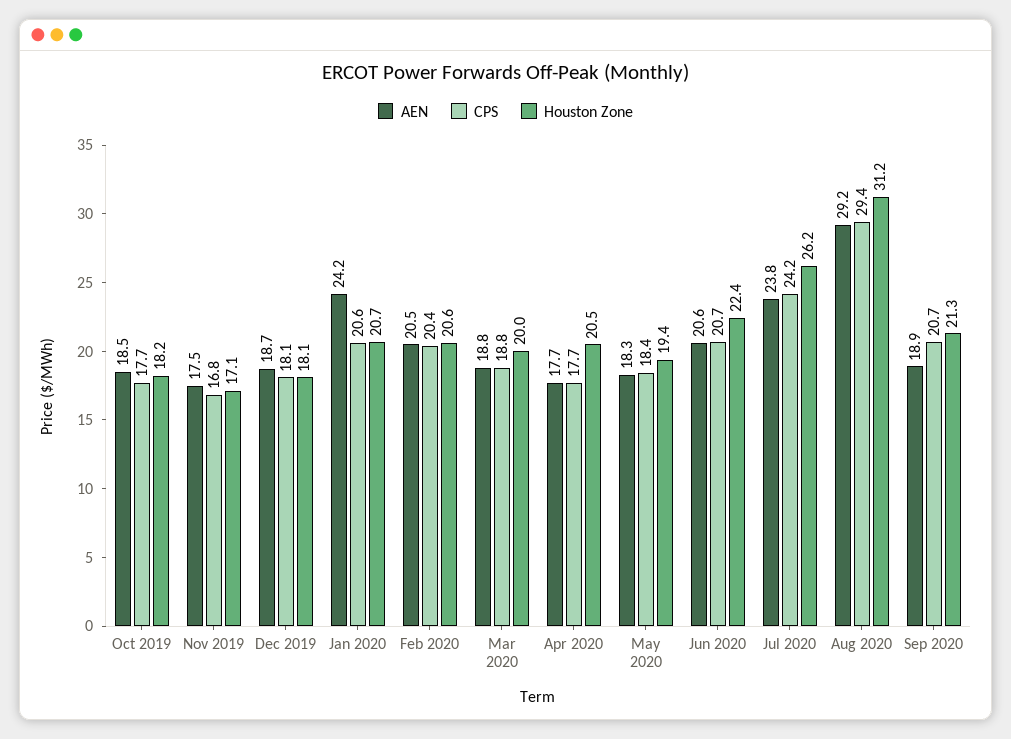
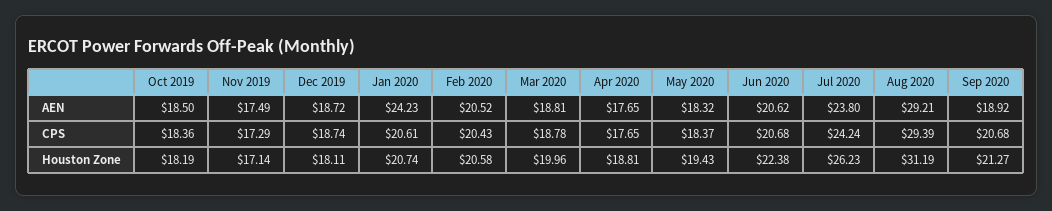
  {
    "AEN": {
      "Oct 2019": 18.5,
      "Nov 2019": 17.49,
      "Dec 2019": 18.72,
      "Jan 2020": 24.23,
      "Feb 2020": 20.52,
      "Mar 2020": 18.81,
      "Apr 2020": 17.65,
      "May 2020": 18.32,
      "Jun 2020": 20.62,
      "Jul 2020": 23.8,
      "Aug 2020": 29.21,
      "Sep 2020": 18.92
    },
    "CPS": {
-     "Oct 2019": 17.7,
+     "Oct 2019": 18.36,
-     "Nov 2019": 16.8,
+     "Nov 2019": 17.29,
-     "Dec 2019": 18.1,
+     "Dec 2019": 18.74,
      "Jan 2020": 20.61,
      "Feb 2020": 20.43,
      "Mar 2020": 18.78,
      "Apr 2020": 17.65,
      "May 2020": 18.37,
      "Jun 2020": 20.68,
      "Jul 2020": 24.24,
      "Aug 2020": 29.39,
      "Sep 2020": 20.68
    },
    "Houston Zone": {
      "Oct 2019": 18.19,
      "Nov 2019": 17.14,
      "Dec 2019": 18.11,
      "Jan 2020": 20.74,
      "Feb 2020": 20.58,
      "Mar 2020": 19.96,
-     "Apr 2020": 20.5,
+     "Apr 2020": 18.81,
      "May 2020": 19.43,
      "Jun 2020": 22.38,
      "Jul 2020": 26.23,
      "Aug 2020": 31.19,
      "Sep 2020": 21.27
    }
  }

